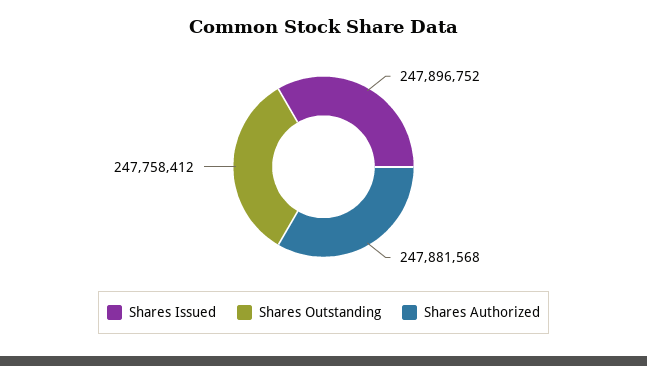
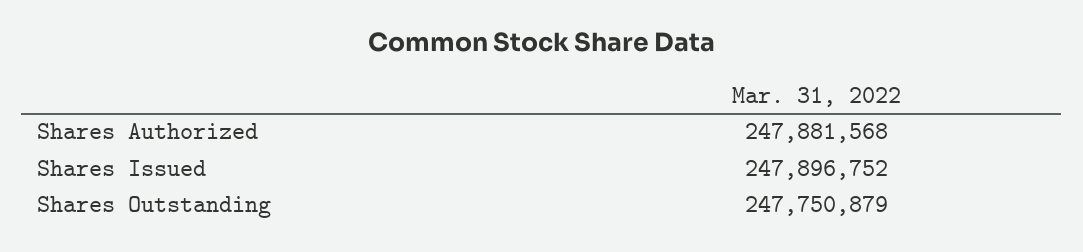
  {
    "Shares Issued": 247896752,
-   "Shares Outstanding": 247758412,
+   "Shares Outstanding": 247750879,
    "Shares Authorized": 247881568
  }

